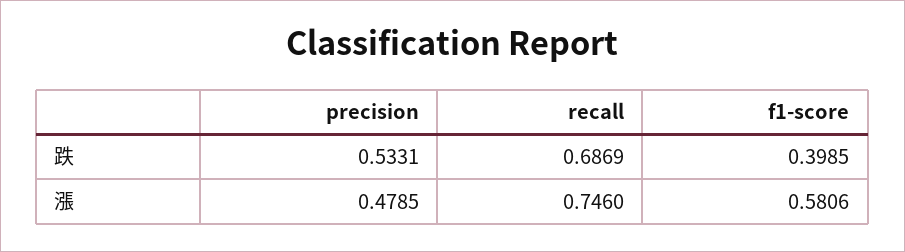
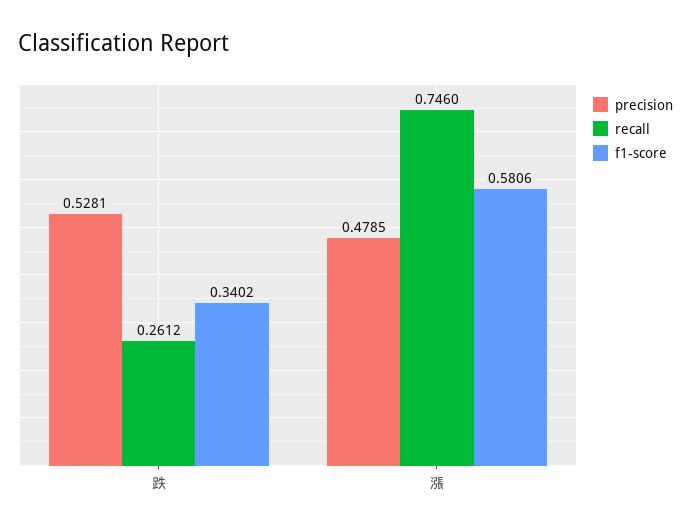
  {
    "precision": {
-     "跌": 0.5331,
+     "跌": 0.5281,
      "漲": 0.4785
    },
    "recall": {
-     "跌": 0.6869,
+     "跌": 0.2612,
      "漲": 0.746
    },
    "f1-score": {
-     "跌": 0.3985,
+     "跌": 0.3402,
      "漲": 0.5806
    }
  }

